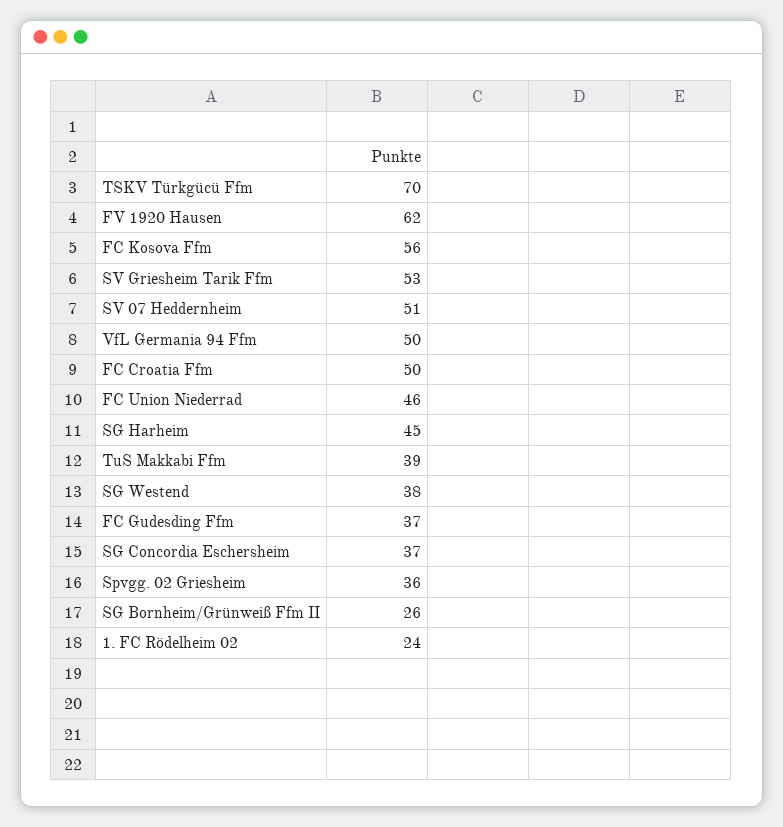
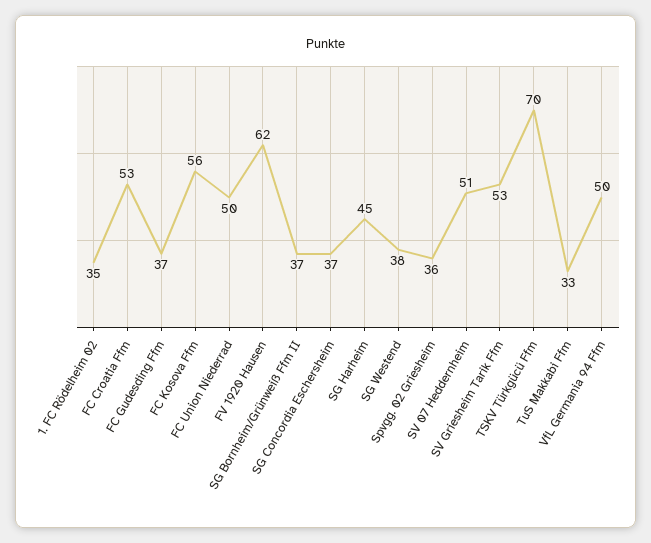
  {
    "TSKV Türkgücü Ffm": 70,
    "FV 1920 Hausen": 62,
    "FC Kosova Ffm": 56,
    "SV Griesheim Tarik Ffm": 53,
    "SV 07 Heddernheim": 51,
    "VfL Germania 94 Ffm": 50,
-   "FC Croatia Ffm": 50,
+   "FC Croatia Ffm": 53,
-   "FC Union Niederrad": 46,
+   "FC Union Niederrad": 50,
    "SG Harheim": 45,
-   "TuS Makkabi Ffm": 39,
+   "TuS Makkabi Ffm": 33,
    "SG Westend": 38,
    "FC Gudesding Ffm": 37,
    "SG Concordia Eschersheim": 37,
    "Spvgg. 02 Griesheim": 36,
-   "SG Bornheim/Grünweiß Ffm II": 26,
+   "SG Bornheim/Grünweiß Ffm II": 37,
-   "1. FC Rödelheim 02": 24
+   "1. FC Rödelheim 02": 35
  }

